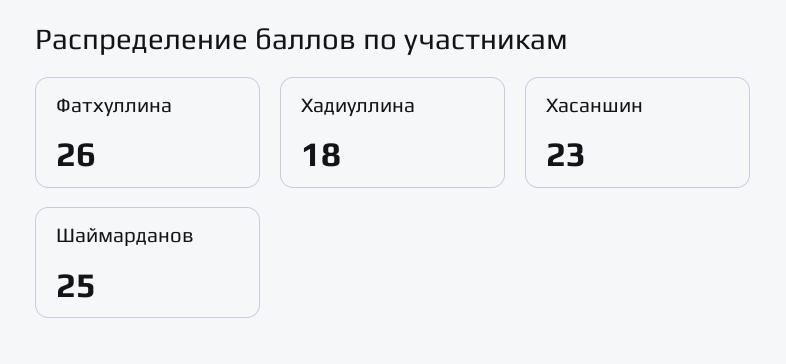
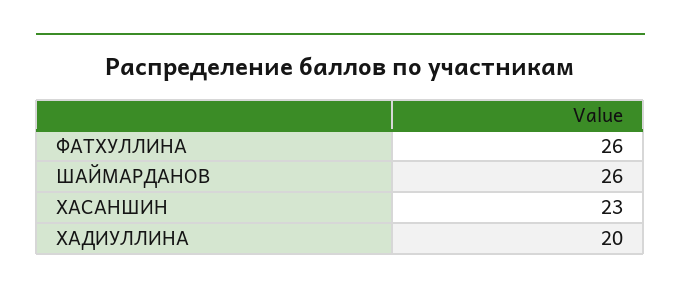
  {
    "Фатхуллина": 26,
-   "Хадиуллина": 18,
+   "Хадиуллина": 20,
    "Хасаншин": 23,
-   "Шаймарданов": 25
+   "Шаймарданов": 26
  }

